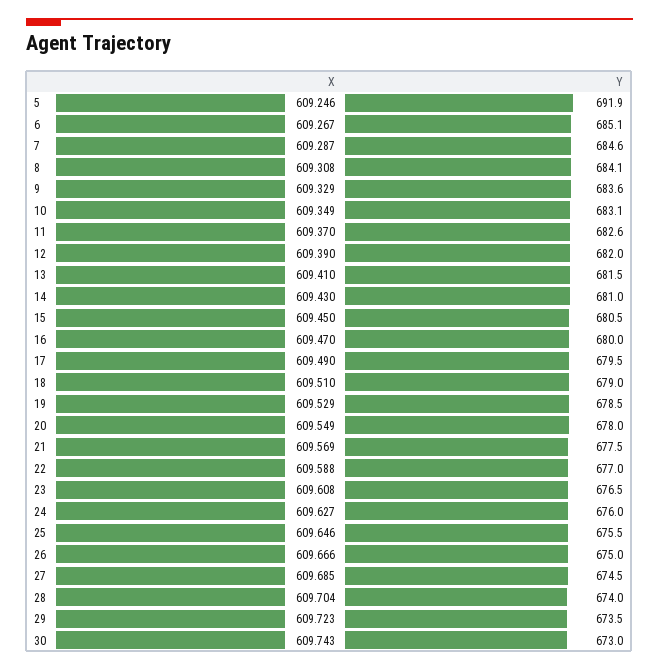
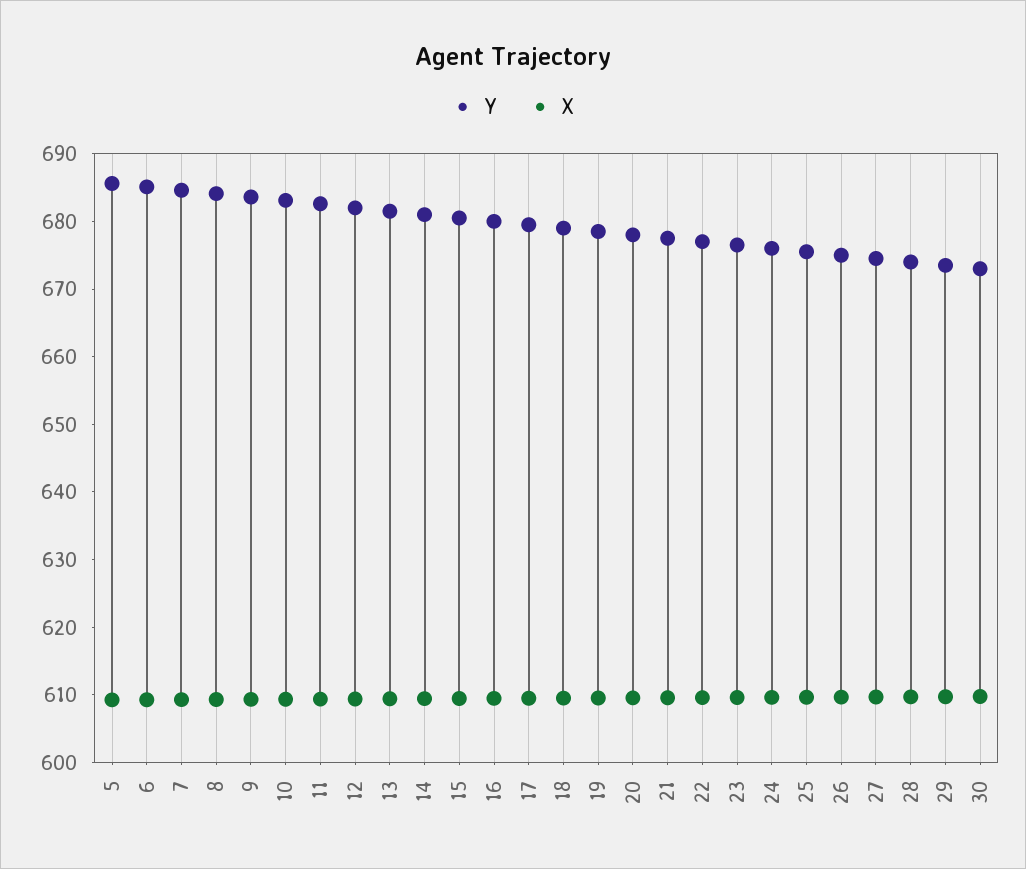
  {
    "X": {
      "5": 609.246,
      "6": 609.267,
      "7": 609.287,
      "8": 609.308,
      "9": 609.329,
      "10": 609.349,
      "11": 609.37,
      "12": 609.39,
      "13": 609.41,
      "14": 609.43,
      "15": 609.45,
      "16": 609.47,
      "17": 609.49,
      "18": 609.51,
      "19": 609.529,
      "20": 609.549,
      "21": 609.569,
      "22": 609.588,
      "23": 609.608,
      "24": 609.627,
      "25": 609.646,
      "26": 609.666,
      "27": 609.685,
      "28": 609.704,
      "29": 609.723,
      "30": 609.743
    },
    "Y": {
-     "5": 691.9,
+     "5": 686,
      "6": 685.1,
      "7": 684.6,
      "8": 684.1,
      "9": 683.6,
      "10": 683.1,
      "11": 682.6,
      "12": 682,
      "13": 681.5,
      "14": 681,
      "15": 680.5,
      "16": 680,
      "17": 679.5,
      "18": 679,
      "19": 678.5,
      "20": 678,
      "21": 677.5,
      "22": 677,
      "23": 676.5,
      "24": 676,
      "25": 675.5,
      "26": 675,
      "27": 674.5,
      "28": 674,
      "29": 673.5,
      "30": 673
    }
  }

